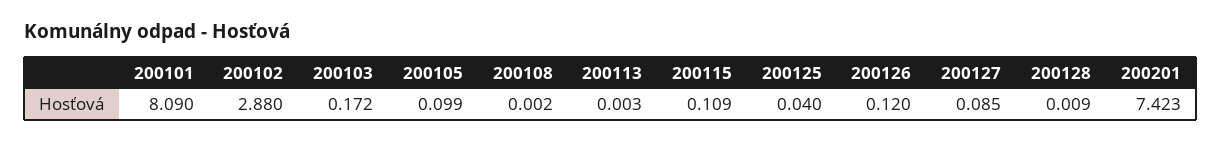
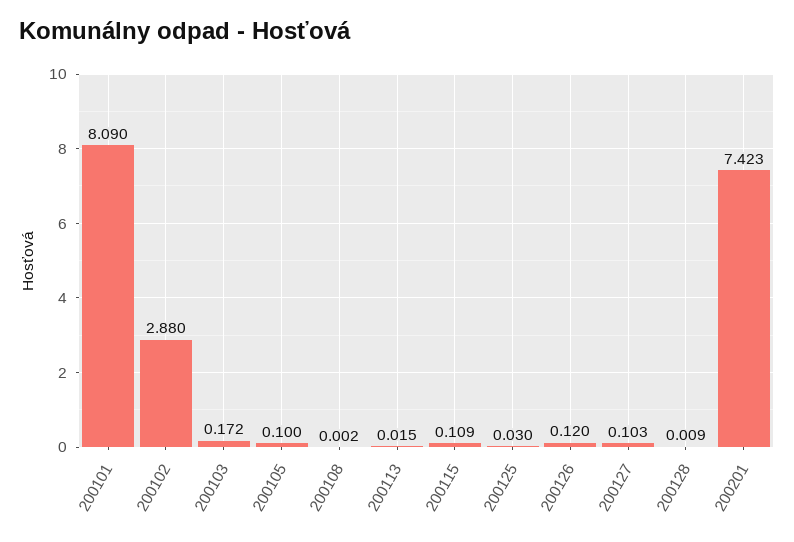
  {
    "200101": 8.09,
    "200102": 2.88,
    "200103": 0.172,
-   "200105": 0.099,
+   "200105": 0.1,
    "200108": 0.002,
-   "200113": 0.003,
+   "200113": 0.015,
    "200115": 0.109,
-   "200125": 0.04,
+   "200125": 0.03,
    "200126": 0.12,
-   "200127": 0.085,
+   "200127": 0.103,
    "200128": 0.009,
    "200201": 7.423
  }

